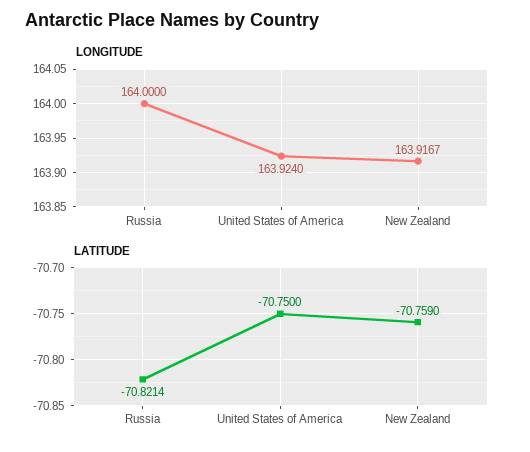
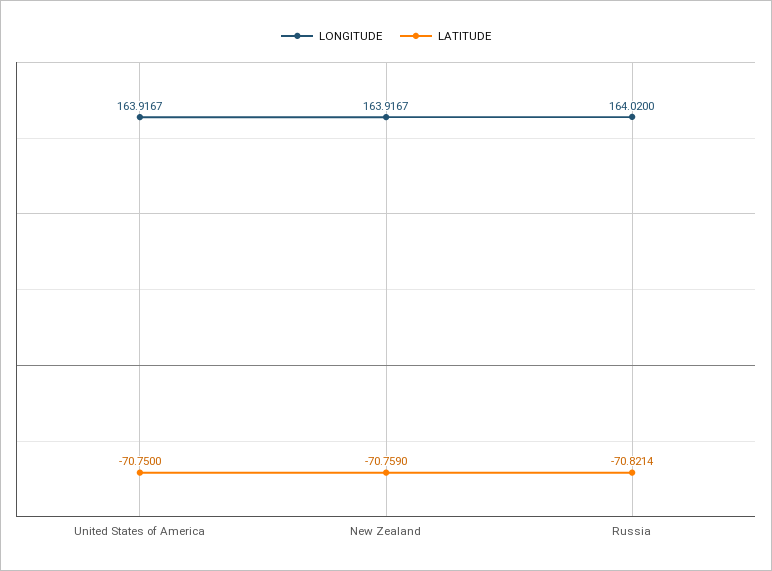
  {
    "LONGITUDE": {
-     "Russia": 164,
+     "Russia": 164.02,
-     "United States of America": 163.924,
+     "United States of America": 163.9167,
      "New Zealand": 163.9167
    },
    "LATITUDE": {
      "Russia": -70.8214,
      "United States of America": -70.75,
      "New Zealand": -70.759
    }
  }

